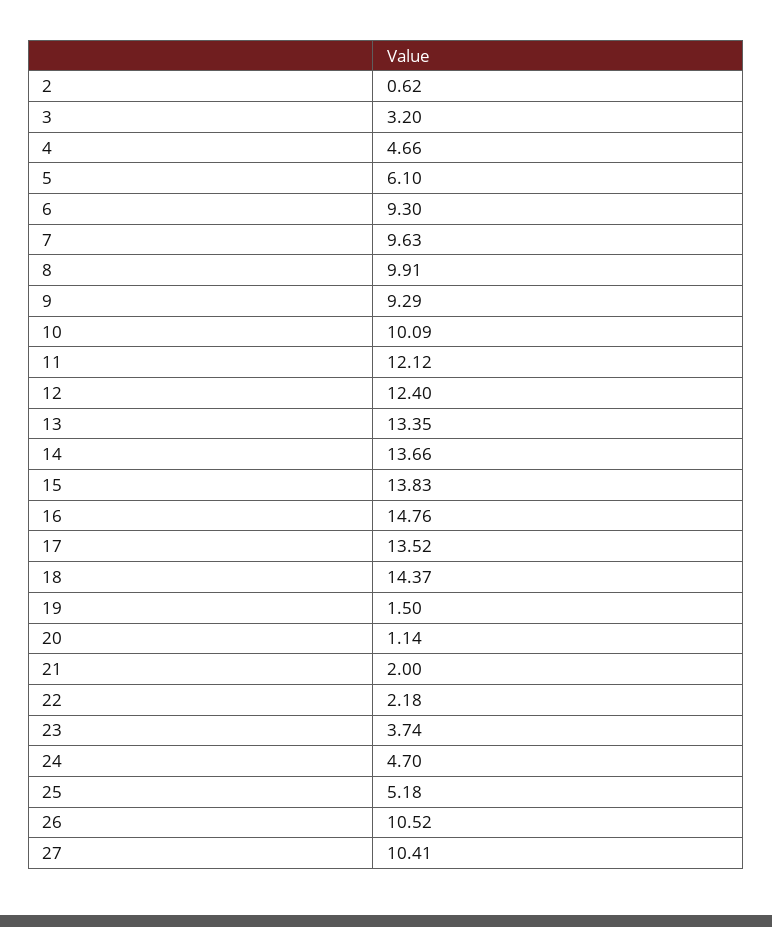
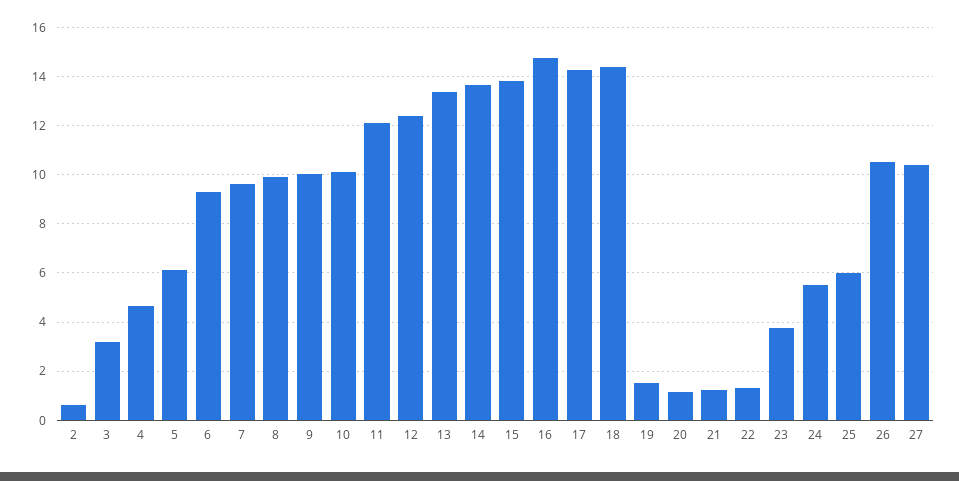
  {
    "2": 0.62,
    "3": 3.2,
    "4": 4.66,
    "5": 6.1,
    "6": 9.3,
    "7": 9.63,
    "8": 9.91,
-   "9": 9.29,
+   "9": 10,
    "10": 10.09,
    "11": 12.12,
    "12": 12.4,
    "13": 13.35,
    "14": 13.66,
    "15": 13.83,
    "16": 14.76,
-   "17": 13.52,
+   "17": 14.25,
    "18": 14.37,
    "19": 1.5,
    "20": 1.14,
-   "21": 2,
+   "21": 1.25,
-   "22": 2.18,
+   "22": 1.25,
    "23": 3.74,
-   "24": 4.7,
+   "24": 5.5,
-   "25": 5.18,
+   "25": 6,
    "26": 10.52,
    "27": 10.41
  }

